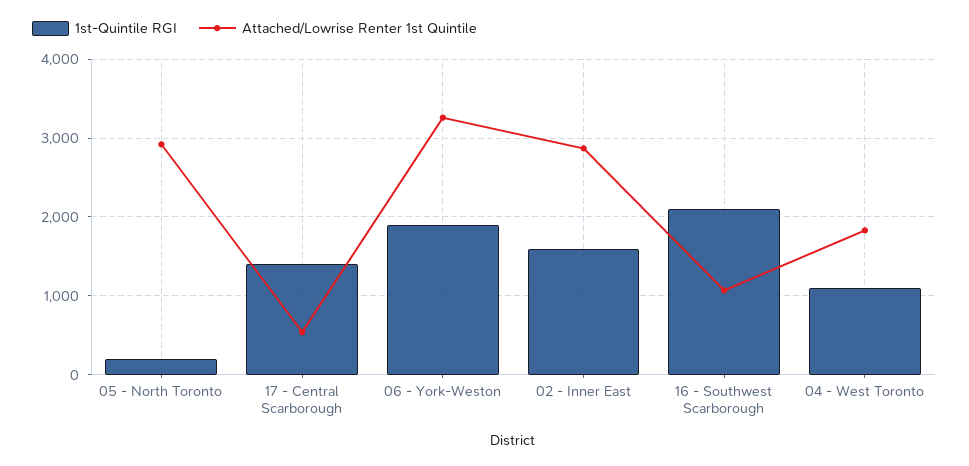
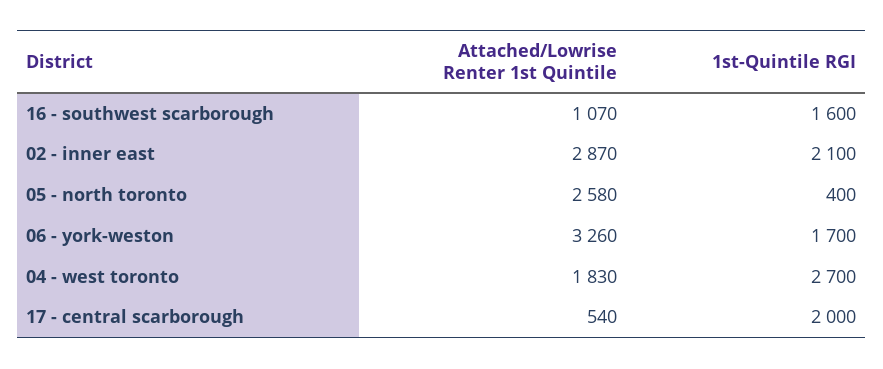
  {
    "1st-Quintile RGI": {
-     "05 - North Toronto": 200,
+     "05 - North Toronto": 400,
-     "17 - Central Scarborough": 1400,
+     "17 - Central Scarborough": 2000,
-     "06 - York-Weston": 1900,
+     "06 - York-Weston": 1700,
-     "02 - Inner East": 1600,
+     "02 - Inner East": 2100,
-     "16 - Southwest Scarborough": 2100,
+     "16 - Southwest Scarborough": 1600,
-     "04 - West Toronto": 1100
+     "04 - West Toronto": 2700
    },
    "Attached/Lowrise Renter 1st Quintile": {
-     "05 - North Toronto": 2900,
+     "05 - North Toronto": 2580,
      "17 - Central Scarborough": 540,
      "06 - York-Weston": 3260,
      "02 - Inner East": 2870,
      "16 - Southwest Scarborough": 1070,
      "04 - West Toronto": 1830
    }
  }

